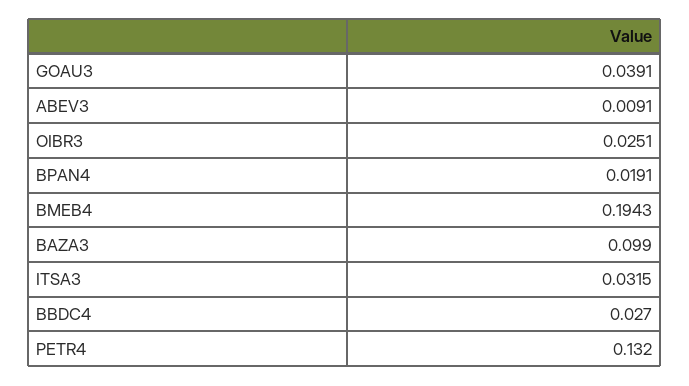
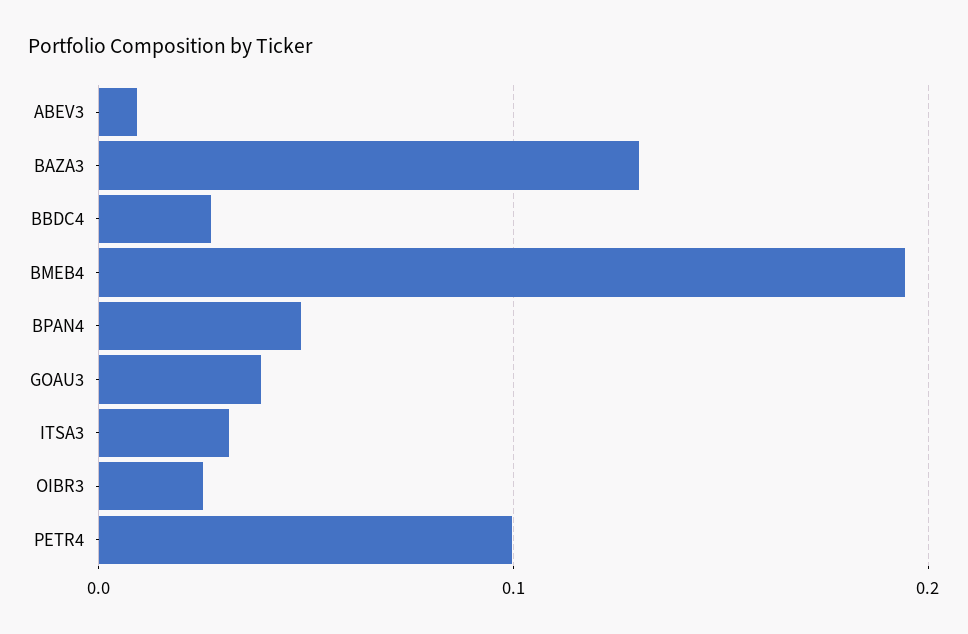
  {
    "GOAU3": 0.0391,
    "ABEV3": 0.0091,
    "OIBR3": 0.0251,
-   "BPAN4": 0.0191,
+   "BPAN4": 0.05,
    "BMEB4": 0.1943,
-   "BAZA3": 0.099,
+   "BAZA3": 0.13,
    "ITSA3": 0.0315,
    "BBDC4": 0.027,
-   "PETR4": 0.132
+   "PETR4": 0.1
  }

